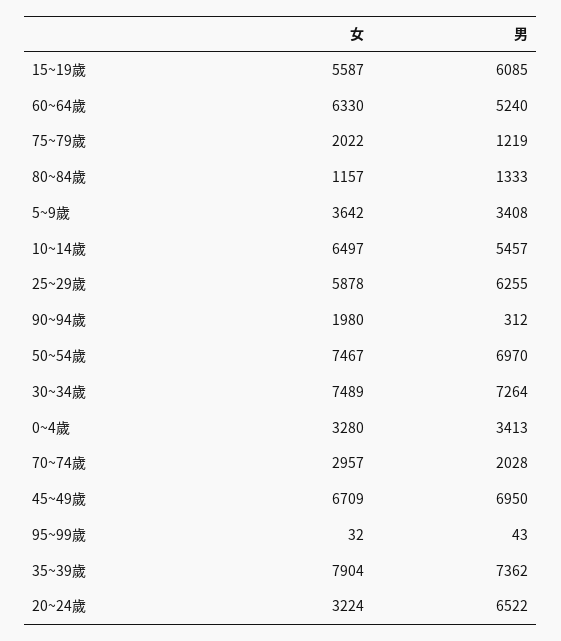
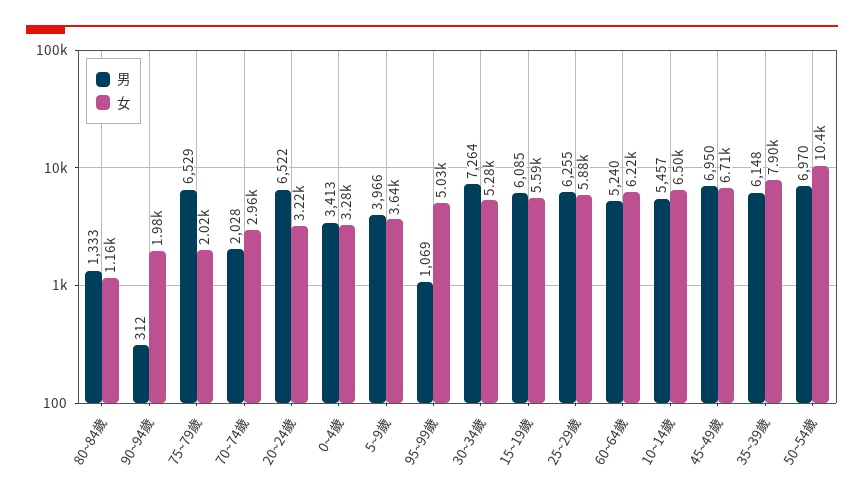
  {
    "女": {
      "15~19歲": 5587,
-     "60~64歲": 6330,
+     "60~64歲": 6220,
      "75~79歲": 2022,
      "80~84歲": 1157,
      "5~9歲": 3642,
      "10~14歲": 6497,
      "25~29歲": 5878,
      "90~94歲": 1980,
-     "50~54歲": 7467,
+     "50~54歲": 10400,
-     "30~34歲": 7489,
+     "30~34歲": 5280,
      "0~4歲": 3280,
      "70~74歲": 2957,
      "45~49歲": 6709,
-     "95~99歲": 32,
+     "95~99歲": 5030,
      "35~39歲": 7904,
      "20~24歲": 3224
    },
    "男": {
      "15~19歲": 6085,
      "60~64歲": 5240,
-     "75~79歲": 1219,
+     "75~79歲": 6529,
      "80~84歲": 1333,
-     "5~9歲": 3408,
+     "5~9歲": 3966,
      "10~14歲": 5457,
      "25~29歲": 6255,
      "90~94歲": 312,
      "50~54歲": 6970,
      "30~34歲": 7264,
      "0~4歲": 3413,
      "70~74歲": 2028,
      "45~49歲": 6950,
-     "95~99歲": 43,
+     "95~99歲": 1069,
-     "35~39歲": 7362,
+     "35~39歲": 6148,
      "20~24歲": 6522
    }
  }

